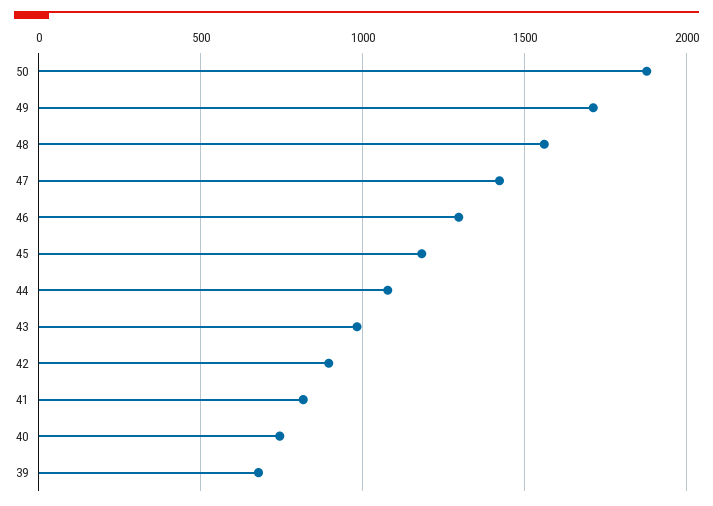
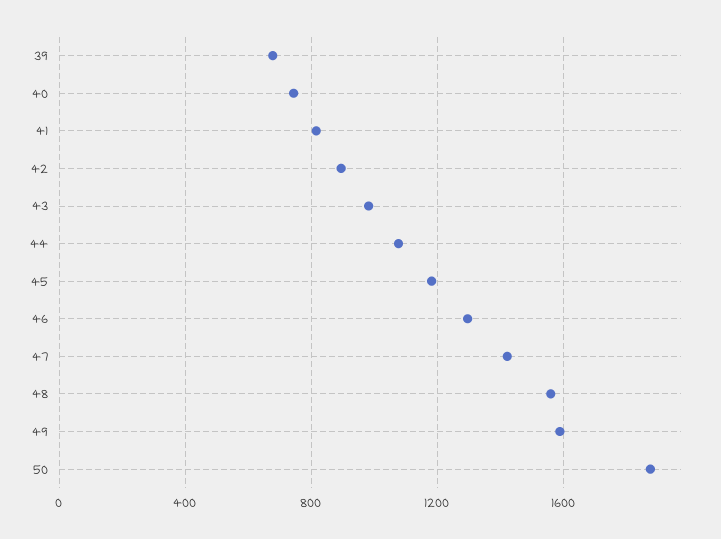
  {
    "50": 1900,
-   "49": 1700,
+   "49": 1600,
    "48": 1550,
    "47": 1400,
    "46": 1300,
    "45": 1200,
    "44": 1100,
    "43": 1000,
    "42": 900,
    "41": 800,
    "40": 750,
    "39": 700
  }

